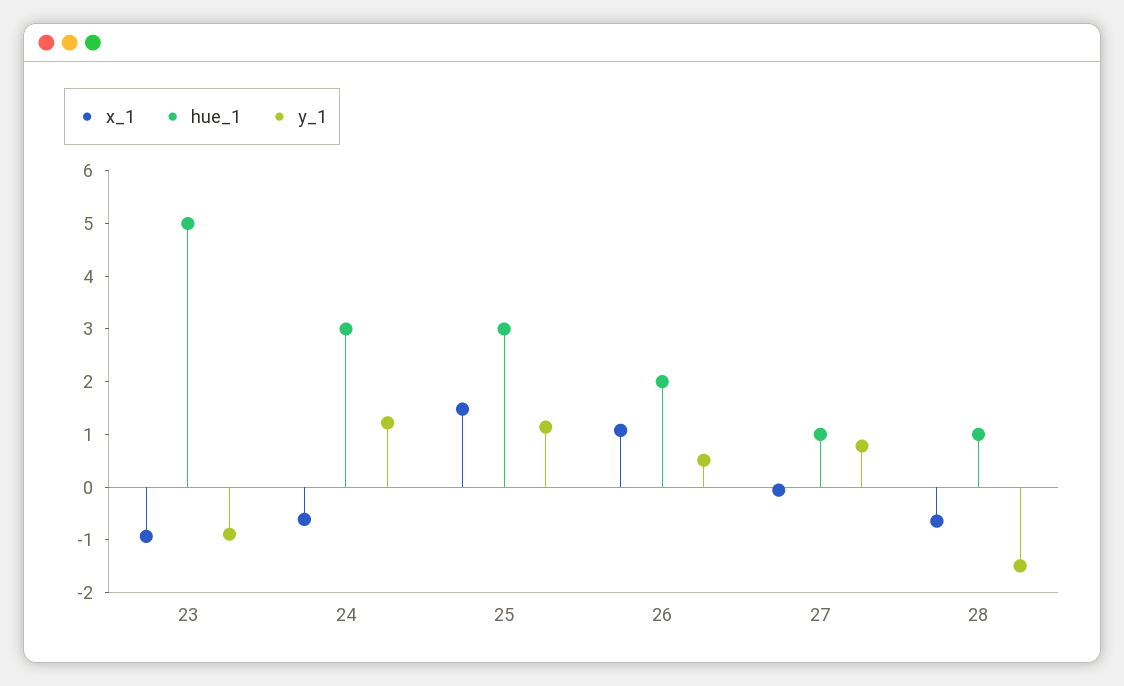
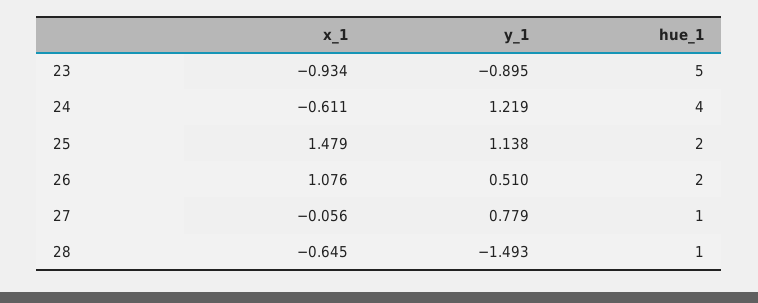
  {
    "x_1": {
      "23": -0.934,
      "24": -0.611,
      "25": 1.479,
      "26": 1.076,
      "27": -0.056,
      "28": -0.645
    },
    "hue_1": {
      "23": 5,
-     "24": 3,
+     "24": 4,
-     "25": 3,
+     "25": 2,
      "26": 2,
      "27": 1,
      "28": 1
    },
    "y_1": {
      "23": -0.895,
      "24": 1.219,
      "25": 1.138,
      "26": 0.51,
      "27": 0.779,
      "28": -1.493
    }
  }

